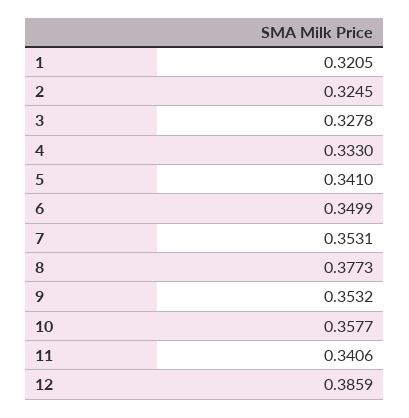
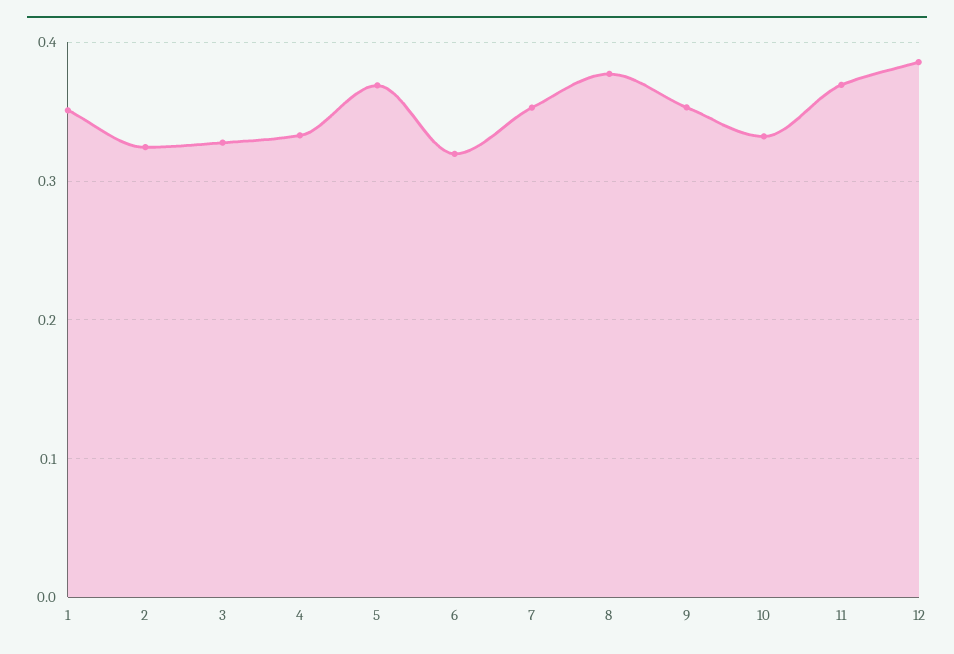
  {
-   "1": 0.3205,
+   "1": 0.35,
    "2": 0.3245,
    "3": 0.3278,
    "4": 0.333,
-   "5": 0.341,
+   "5": 0.37,
-   "6": 0.3499,
+   "6": 0.32,
    "7": 0.3531,
    "8": 0.3773,
    "9": 0.3532,
-   "10": 0.3577,
+   "10": 0.33,
-   "11": 0.3406,
+   "11": 0.37,
    "12": 0.3859
  }

